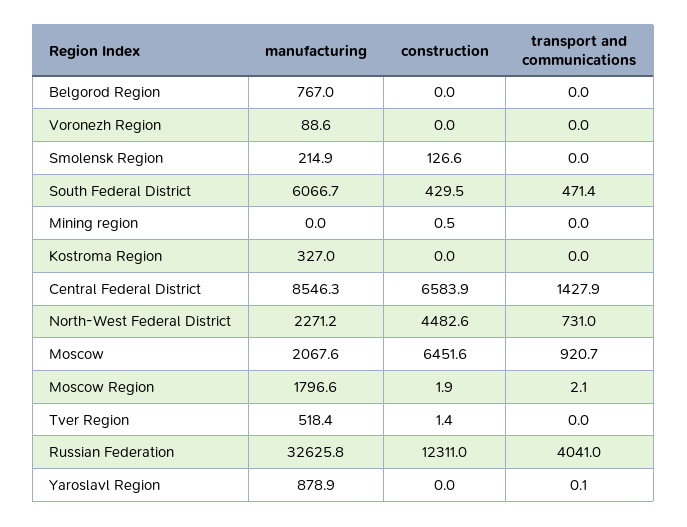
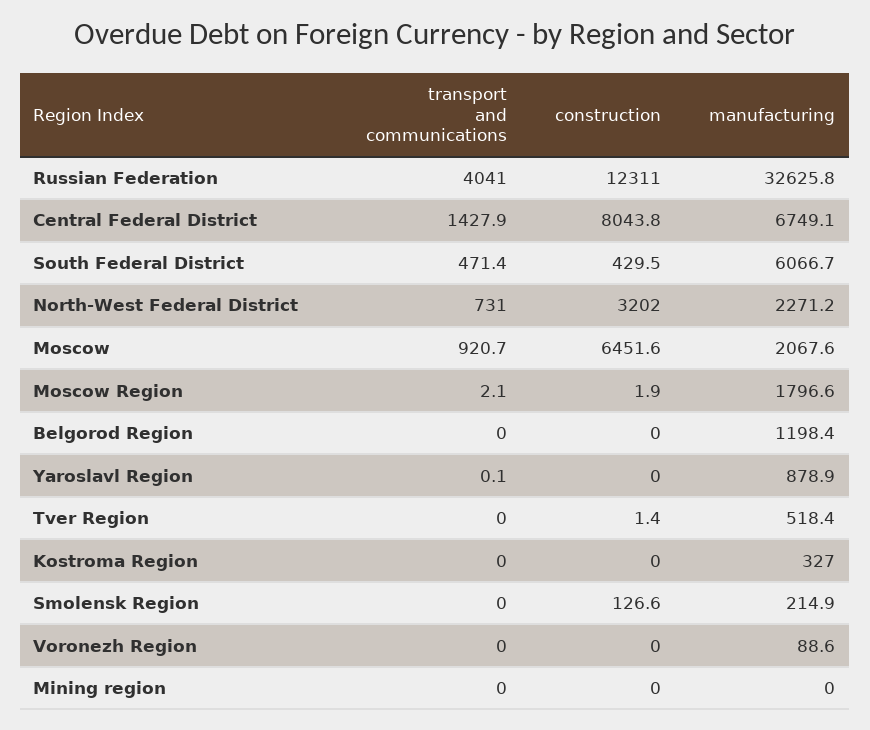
  {
    "manufacturing": {
-     "Belgorod Region": 767,
+     "Belgorod Region": 1198.4,
      "Voronezh Region": 88.6,
      "Smolensk Region": 214.9,
      "South Federal District": 6066.7,
      "Mining region": 0,
      "Kostroma Region": 327,
-     "Central Federal District": 8546.3,
+     "Central Federal District": 6749.1,
      "North-West Federal District": 2271.2,
      "Moscow": 2067.6,
      "Moscow Region": 1796.6,
      "Tver Region": 518.4,
      "Russian Federation": 32625.8,
      "Yaroslavl Region": 878.9
    },
    "construction": {
      "Belgorod Region": 0,
      "Voronezh Region": 0,
      "Smolensk Region": 126.6,
      "South Federal District": 429.5,
-     "Mining region": 0.5,
+     "Mining region": 0,
      "Kostroma Region": 0,
-     "Central Federal District": 6583.9,
+     "Central Federal District": 8043.8,
-     "North-West Federal District": 4482.6,
+     "North-West Federal District": 3202,
      "Moscow": 6451.6,
      "Moscow Region": 1.9,
      "Tver Region": 1.4,
      "Russian Federation": 12311,
      "Yaroslavl Region": 0
    },
    "transport and communications": {
      "Belgorod Region": 0,
      "Voronezh Region": 0,
      "Smolensk Region": 0,
      "South Federal District": 471.4,
      "Mining region": 0,
      "Kostroma Region": 0,
      "Central Federal District": 1427.9,
      "North-West Federal District": 731,
      "Moscow": 920.7,
      "Moscow Region": 2.1,
      "Tver Region": 0,
      "Russian Federation": 4041,
      "Yaroslavl Region": 0.1
    }
  }

